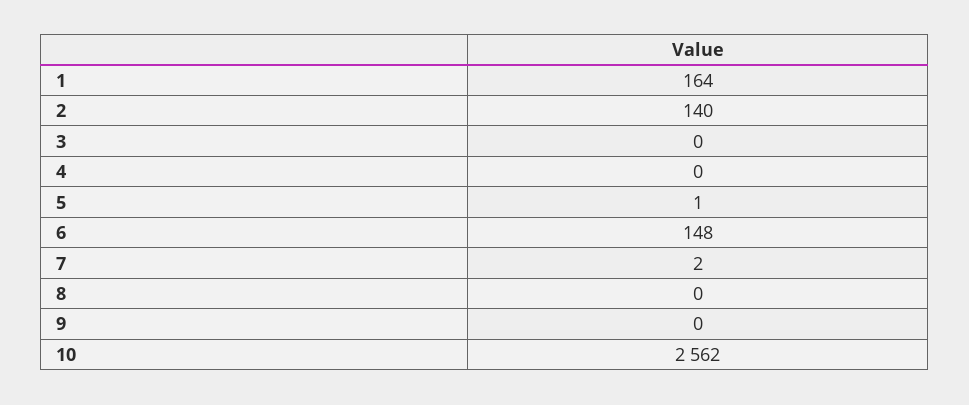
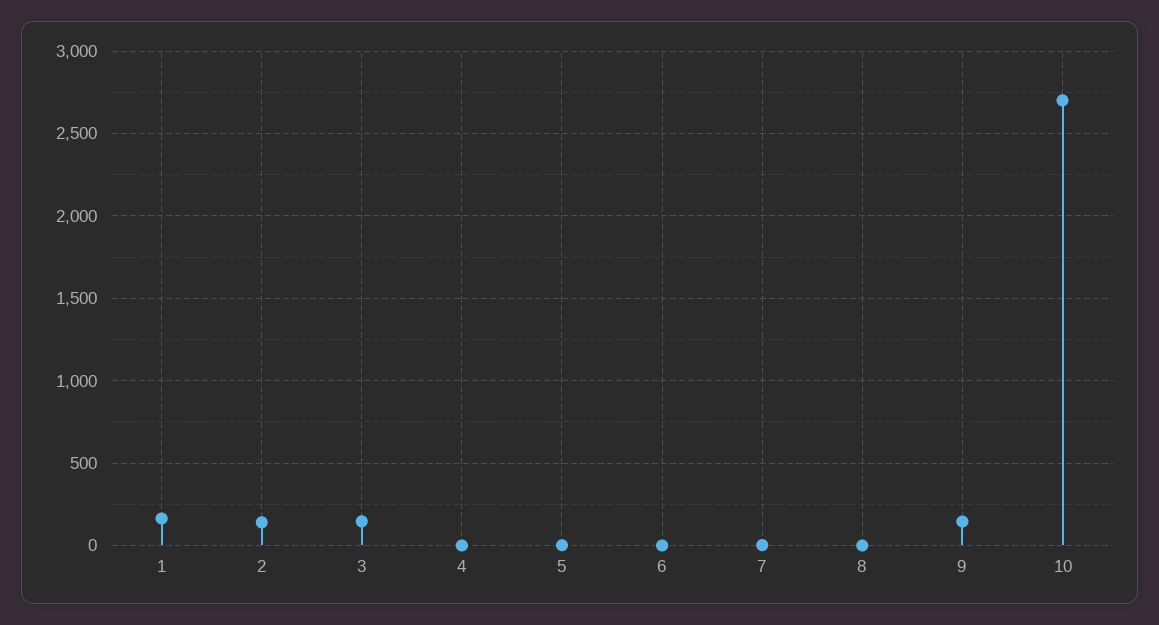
  {
    "1": 164,
    "2": 140,
-   "3": 0,
+   "3": 150,
    "4": 0,
    "5": 1,
-   "6": 148,
+   "6": 0,
    "7": 2,
    "8": 0,
-   "9": 0,
+   "9": 150,
-   "10": 2562
+   "10": 2700
  }

